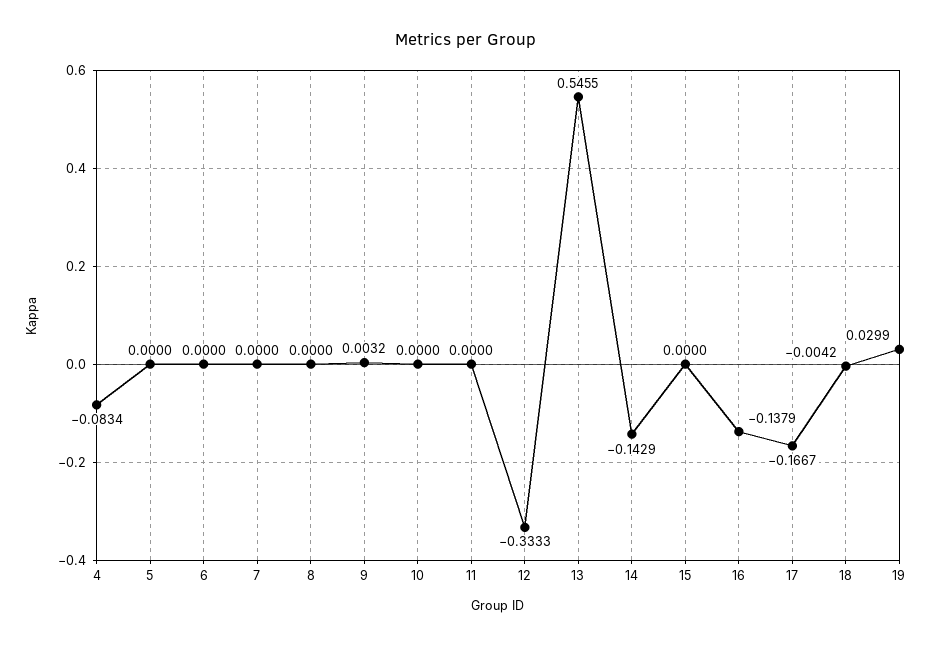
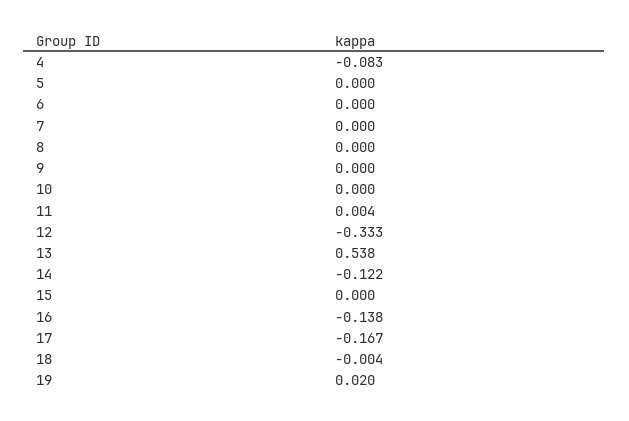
  {
    "4": -0.0834,
    "5": 0,
    "6": 0,
    "7": 0,
    "8": 0,
-   "9": 0.0032,
+   "9": 0,
    "10": 0,
-   "11": 0,
+   "11": 0.004,
    "12": -0.3333,
-   "13": 0.5455,
+   "13": 0.538,
-   "14": -0.1429,
+   "14": -0.122,
    "15": 0,
    "16": -0.1379,
    "17": -0.1667,
    "18": -0.0042,
-   "19": 0.0299
+   "19": 0.02
  }

